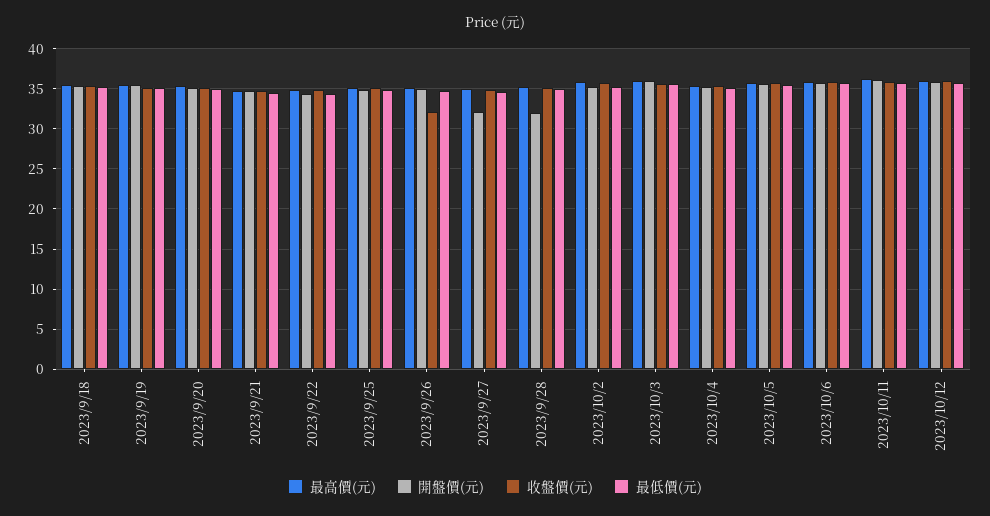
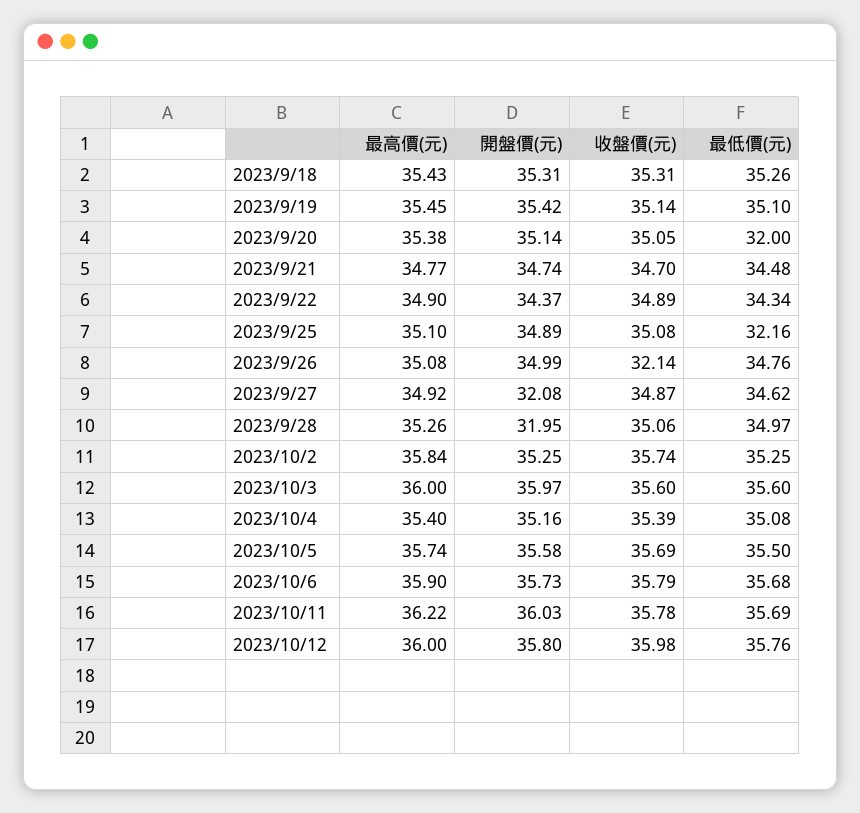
  {
    "最高價(元)": {
      "2023/9/18": 35.43,
      "2023/9/19": 35.45,
      "2023/9/20": 35.38,
      "2023/9/21": 34.77,
      "2023/9/22": 34.9,
      "2023/9/25": 35.1,
      "2023/9/26": 35.08,
      "2023/9/27": 34.92,
      "2023/9/28": 35.26,
      "2023/10/2": 35.84,
      "2023/10/3": 36,
      "2023/10/4": 35.4,
      "2023/10/5": 35.74,
      "2023/10/6": 35.9,
      "2023/10/11": 36.22,
      "2023/10/12": 36
    },
    "開盤價(元)": {
      "2023/9/18": 35.31,
      "2023/9/19": 35.42,
      "2023/9/20": 35.14,
      "2023/9/21": 34.74,
      "2023/9/22": 34.37,
      "2023/9/25": 34.89,
      "2023/9/26": 34.99,
      "2023/9/27": 32.08,
      "2023/9/28": 31.95,
      "2023/10/2": 35.25,
      "2023/10/3": 35.97,
      "2023/10/4": 35.16,
      "2023/10/5": 35.58,
      "2023/10/6": 35.73,
      "2023/10/11": 36.03,
      "2023/10/12": 35.8
    },
    "收盤價(元)": {
      "2023/9/18": 35.31,
      "2023/9/19": 35.14,
      "2023/9/20": 35.05,
      "2023/9/21": 34.7,
      "2023/9/22": 34.89,
      "2023/9/25": 35.08,
      "2023/9/26": 32.14,
      "2023/9/27": 34.87,
      "2023/9/28": 35.06,
      "2023/10/2": 35.74,
      "2023/10/3": 35.6,
      "2023/10/4": 35.39,
      "2023/10/5": 35.69,
      "2023/10/6": 35.79,
      "2023/10/11": 35.78,
      "2023/10/12": 35.98
    },
    "最低價(元)": {
      "2023/9/18": 35.26,
      "2023/9/19": 35.1,
-     "2023/9/20": 35,
+     "2023/9/20": 32,
      "2023/9/21": 34.48,
      "2023/9/22": 34.34,
-     "2023/9/25": 35,
+     "2023/9/25": 32.16,
      "2023/9/26": 34.76,
      "2023/9/27": 34.62,
      "2023/9/28": 34.97,
      "2023/10/2": 35.25,
      "2023/10/3": 35.6,
      "2023/10/4": 35.08,
      "2023/10/5": 35.5,
      "2023/10/6": 35.68,
      "2023/10/11": 35.69,
      "2023/10/12": 35.76
    }
  }

